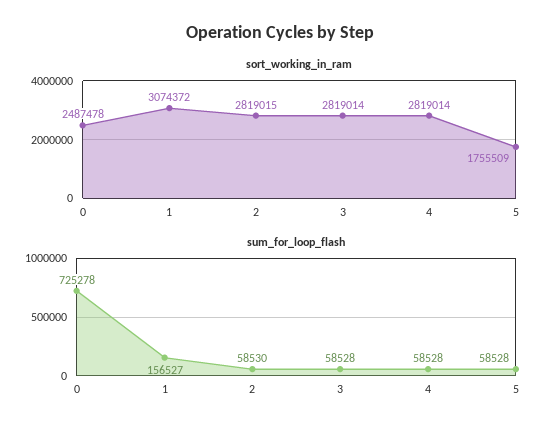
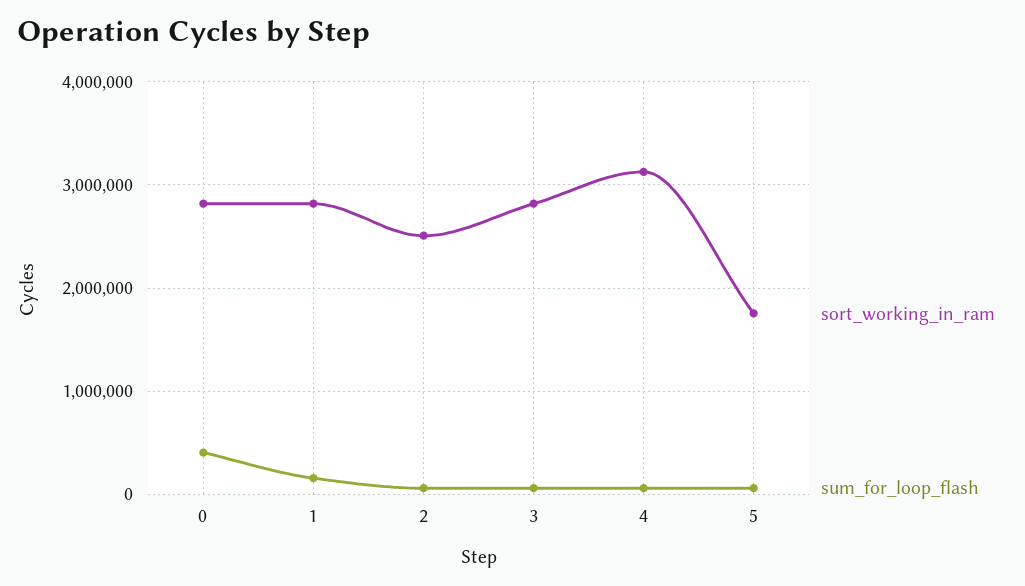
  {
    "sort_working_in_ram": {
-     "0": 2487478,
+     "0": 2800000,
-     "1": 3074372,
+     "1": 2800000,
-     "2": 2819015,
+     "2": 2500000,
      "3": 2819014,
-     "4": 2819014,
+     "4": 3100000,
      "5": 1755509
    },
    "sum_for_loop_flash": {
-     "0": 725278,
+     "0": 400000,
      "1": 156527,
      "2": 58530,
      "3": 58528,
      "4": 58528,
      "5": 58528
    }
  }

